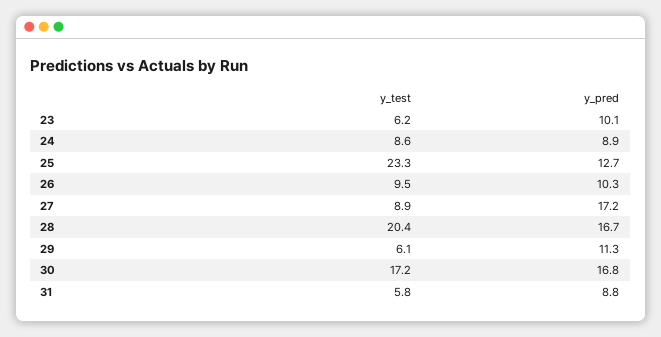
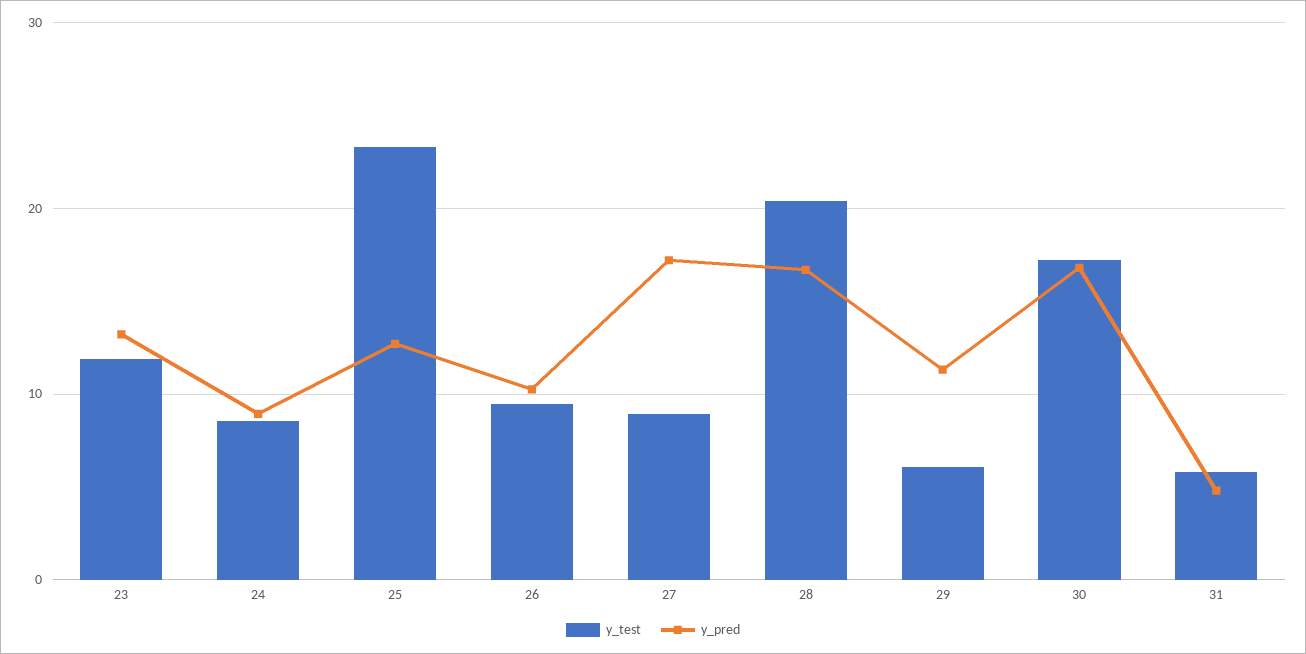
  {
    "y_test": {
-     "23": 6.2,
+     "23": 12,
      "24": 8.6,
      "25": 23.3,
      "26": 9.5,
      "27": 8.9,
      "28": 20.4,
      "29": 6.1,
      "30": 17.2,
      "31": 5.8
    },
    "y_pred": {
-     "23": 10.1,
+     "23": 13,
      "24": 8.9,
      "25": 12.7,
      "26": 10.3,
      "27": 17.2,
      "28": 16.7,
      "29": 11.3,
      "30": 16.8,
-     "31": 8.8
+     "31": 5
    }
  }

